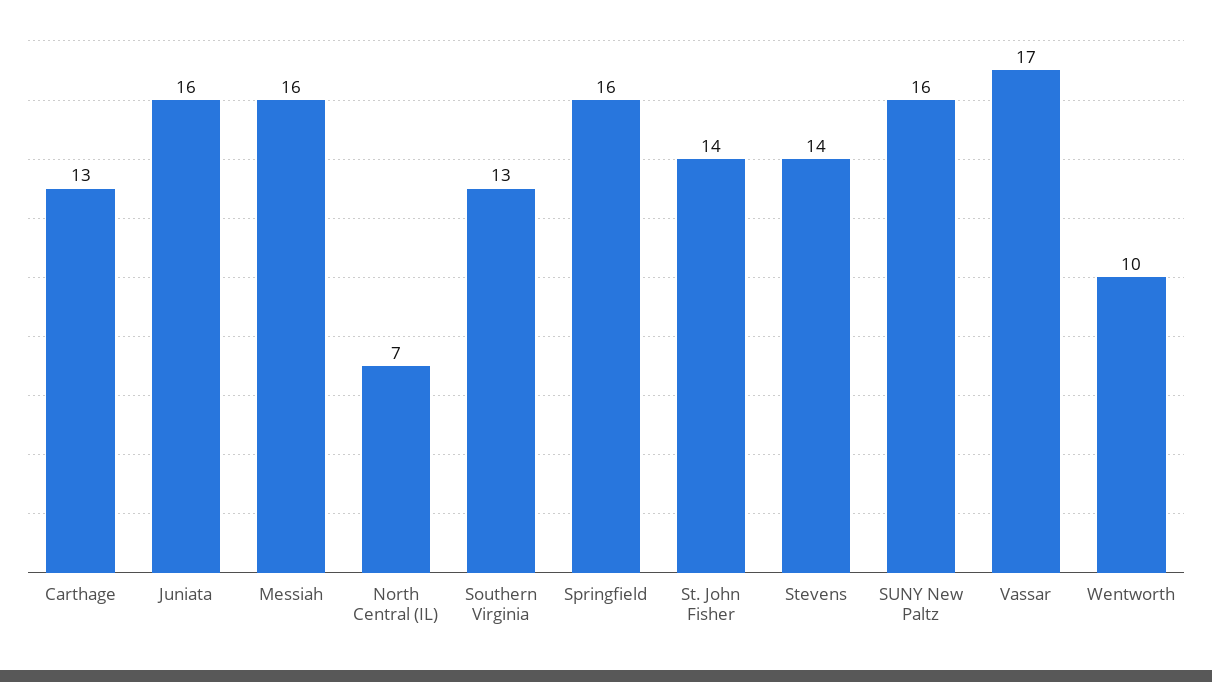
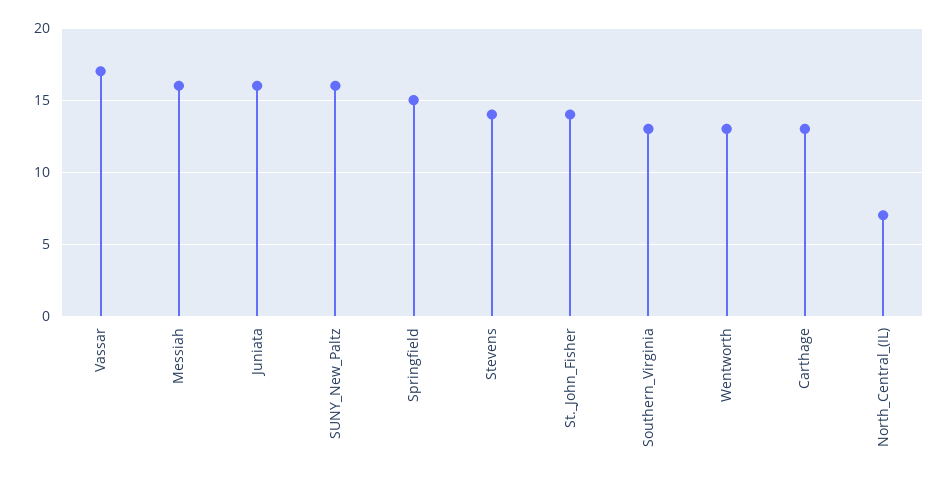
  {
    "Carthage": 13,
    "Juniata": 16,
    "Messiah": 16,
    "North Central (IL)": 7,
    "Southern Virginia": 13,
-   "Springfield": 16,
+   "Springfield": 15,
    "St. John Fisher": 14,
    "Stevens": 14,
    "SUNY New Paltz": 16,
    "Vassar": 17,
-   "Wentworth": 10
+   "Wentworth": 13
  }

